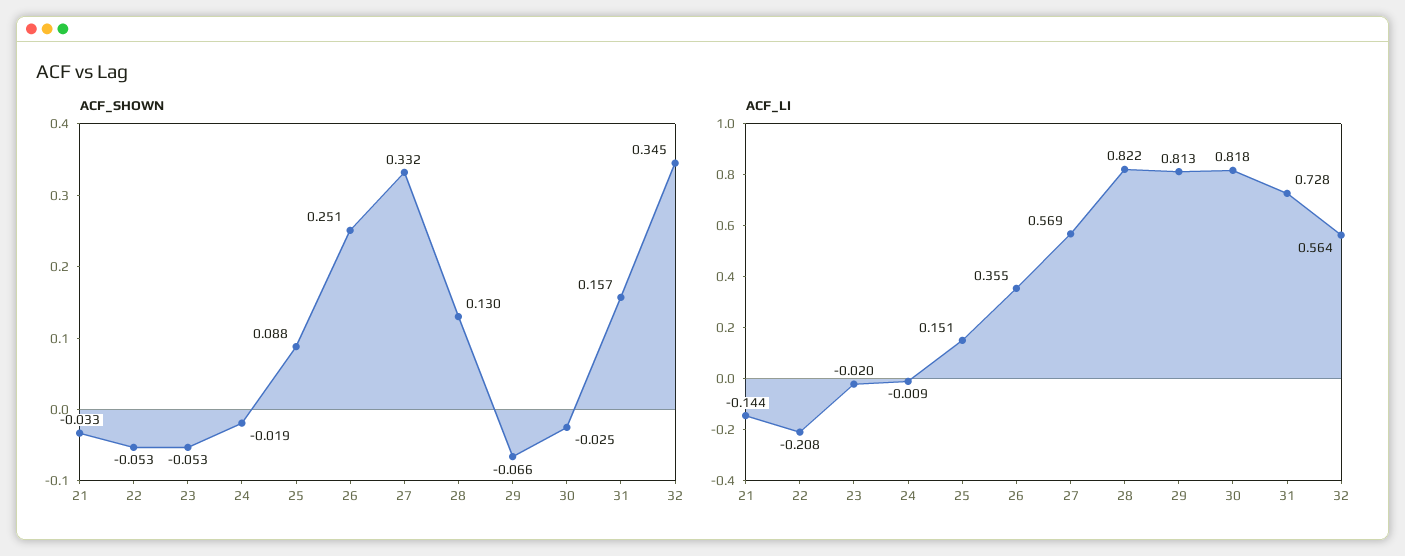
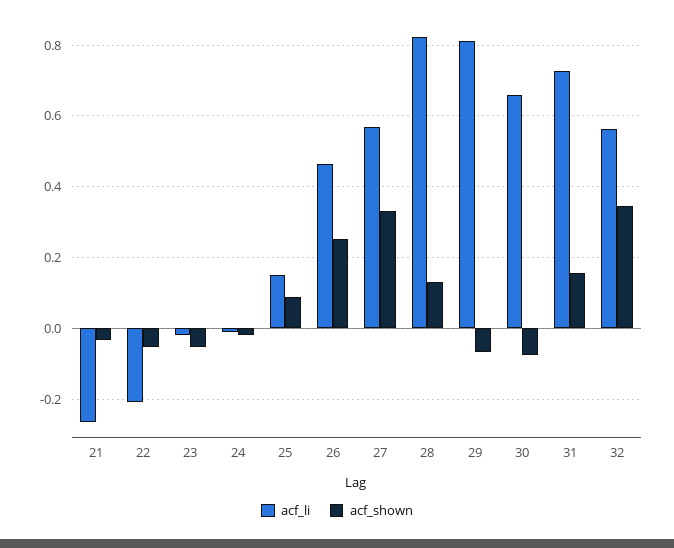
  {
    "ACF_SHOWN": {
      "21": -0.033,
      "22": -0.053,
      "23": -0.053,
      "24": -0.019,
      "25": 0.088,
      "26": 0.251,
      "27": 0.332,
      "28": 0.13,
      "29": -0.066,
-     "30": -0.025,
+     "30": -0.08,
      "31": 0.157,
      "32": 0.345
    },
    "ACF_LI": {
-     "21": -0.144,
+     "21": -0.26,
      "22": -0.208,
      "23": -0.02,
      "24": -0.009,
      "25": 0.151,
-     "26": 0.355,
+     "26": 0.46,
      "27": 0.569,
      "28": 0.822,
      "29": 0.813,
-     "30": 0.818,
+     "30": 0.66,
      "31": 0.728,
      "32": 0.564
    }
  }

